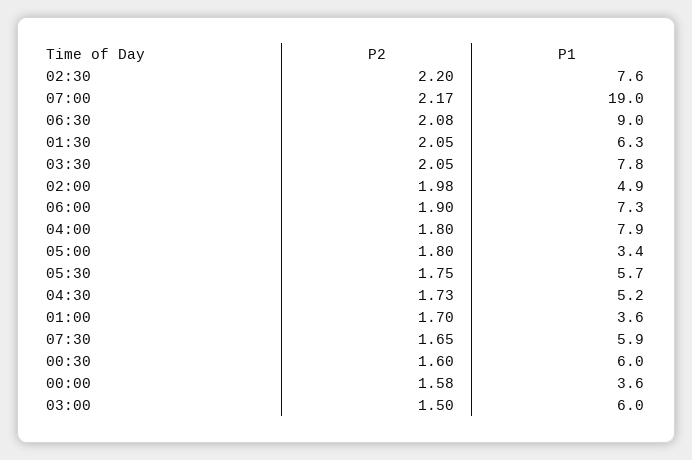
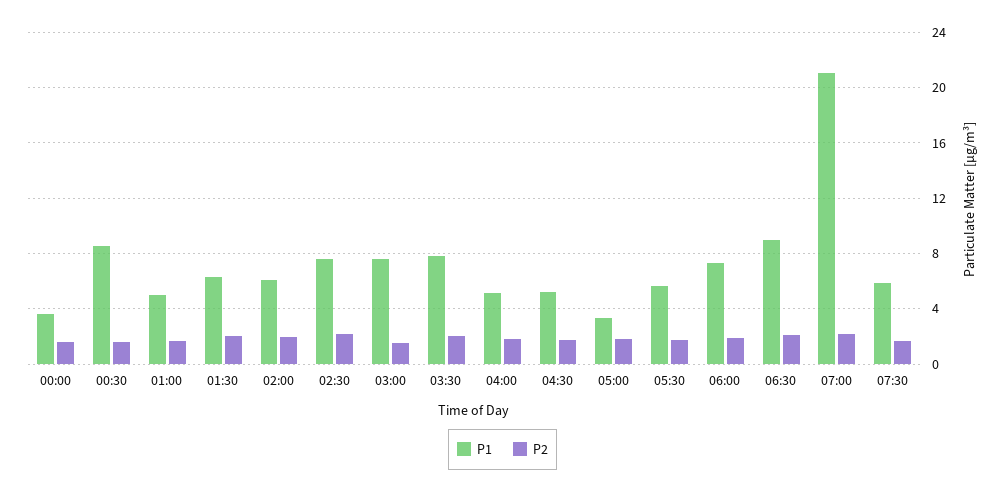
  {
    "P2": {
      "02:30": 2.2,
      "07:00": 2.17,
      "06:30": 2.08,
      "01:30": 2.05,
      "03:30": 2.05,
      "02:00": 1.98,
      "06:00": 1.9,
      "04:00": 1.8,
      "05:00": 1.8,
      "05:30": 1.75,
      "04:30": 1.73,
      "01:00": 1.7,
      "07:30": 1.65,
      "00:30": 1.6,
      "00:00": 1.58,
      "03:00": 1.5
    },
    "P1": {
      "02:30": 7.6,
-     "07:00": 19,
+     "07:00": 21,
      "06:30": 9,
      "01:30": 6.3,
      "03:30": 7.8,
-     "02:00": 4.9,
+     "02:00": 6,
      "06:00": 7.3,
-     "04:00": 7.9,
+     "04:00": 5,
      "05:00": 3.4,
      "05:30": 5.7,
      "04:30": 5.2,
-     "01:00": 3.6,
+     "01:00": 5,
      "07:30": 5.9,
-     "00:30": 6,
+     "00:30": 8.5,
      "00:00": 3.6,
-     "03:00": 6
+     "03:00": 7.5
    }
  }

